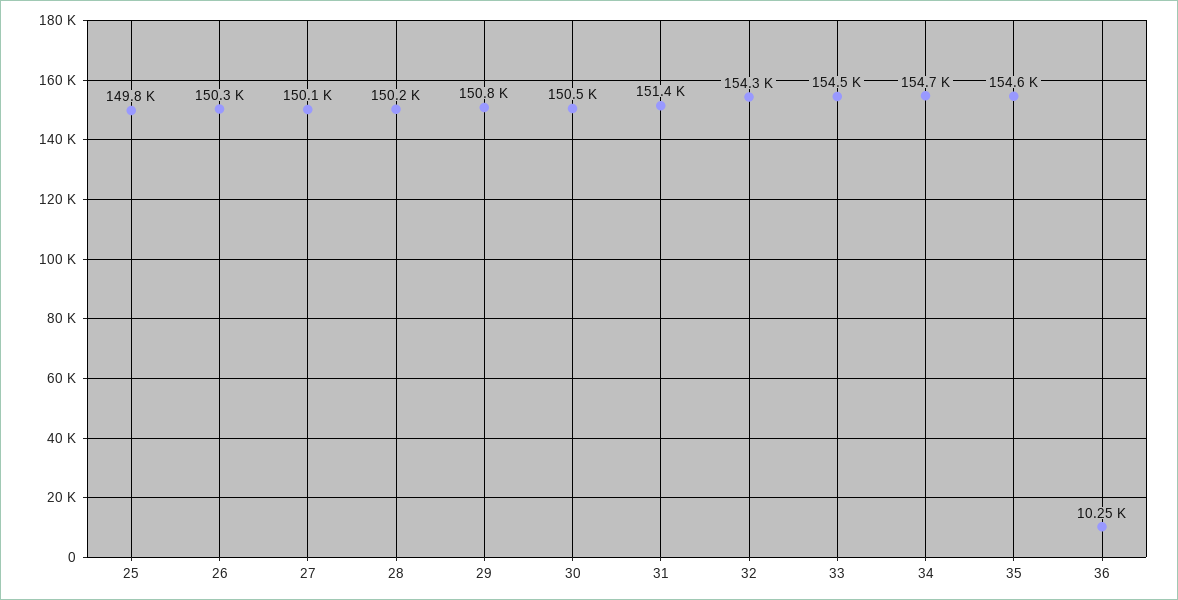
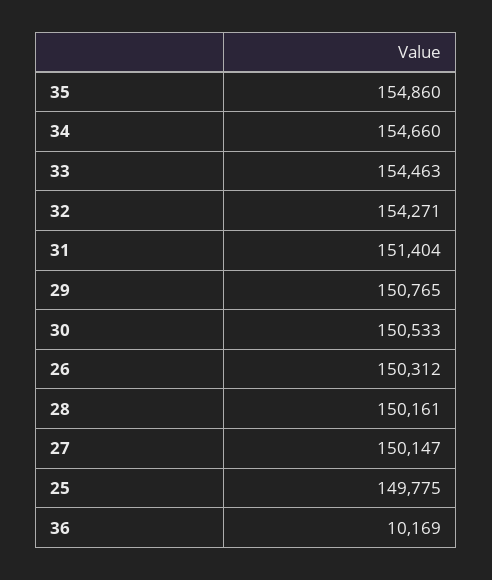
  {
    "25": 149775,
    "26": 150312,
    "27": 150147,
    "28": 150161,
    "29": 150765,
    "30": 150533,
    "31": 151404,
    "32": 154271,
    "33": 154463,
    "34": 154660,
-   "35": 154600,
+   "35": 154860,
-   "36": 10250
+   "36": 10169
  }

